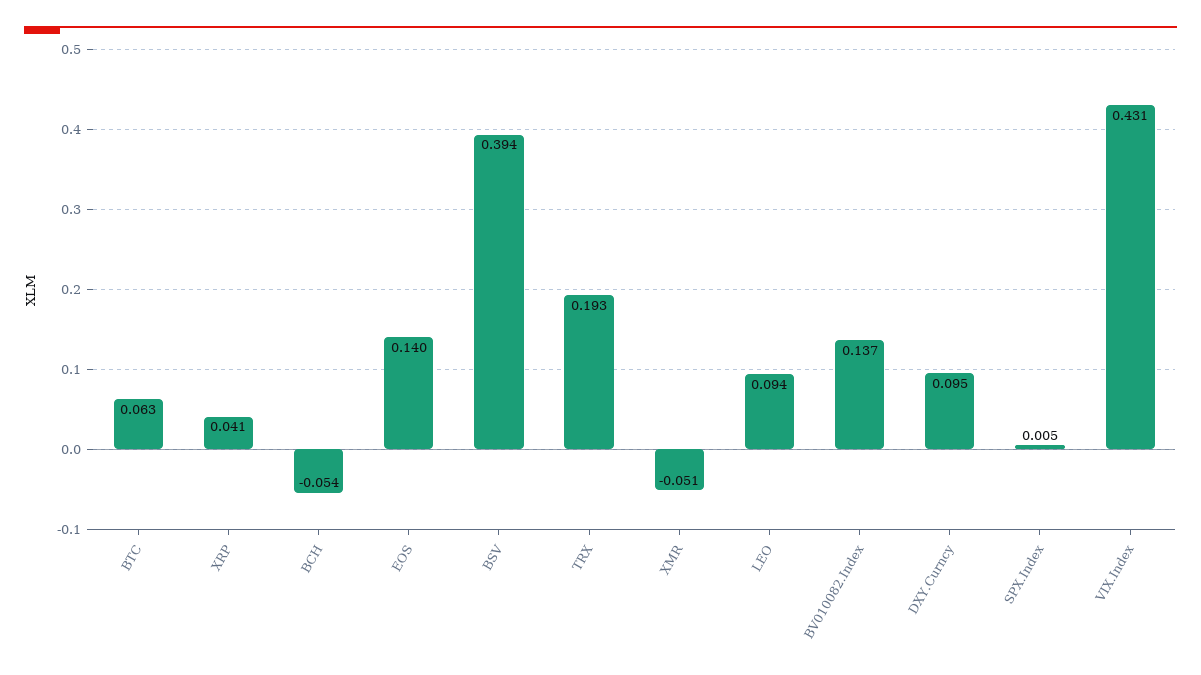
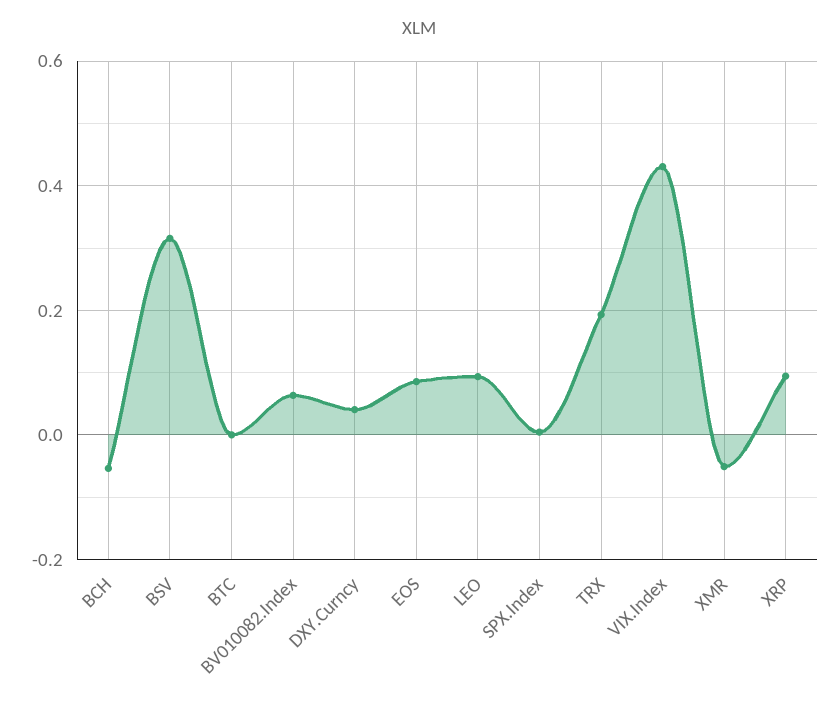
  {
-   "BTC": 0.063,
+   "BTC": 0,
-   "XRP": 0.041,
+   "XRP": 0.1,
    "BCH": -0.054,
-   "EOS": 0.14,
+   "EOS": 0.08,
-   "BSV": 0.394,
+   "BSV": 0.32,
    "TRX": 0.193,
    "XMR": -0.051,
    "LEO": 0.094,
-   "BV010082.Index": 0.137,
+   "BV010082.Index": 0.06,
-   "DXY.Curncy": 0.095,
+   "DXY.Curncy": 0.04,
    "SPX.Index": 0.005,
    "VIX.Index": 0.431
  }

